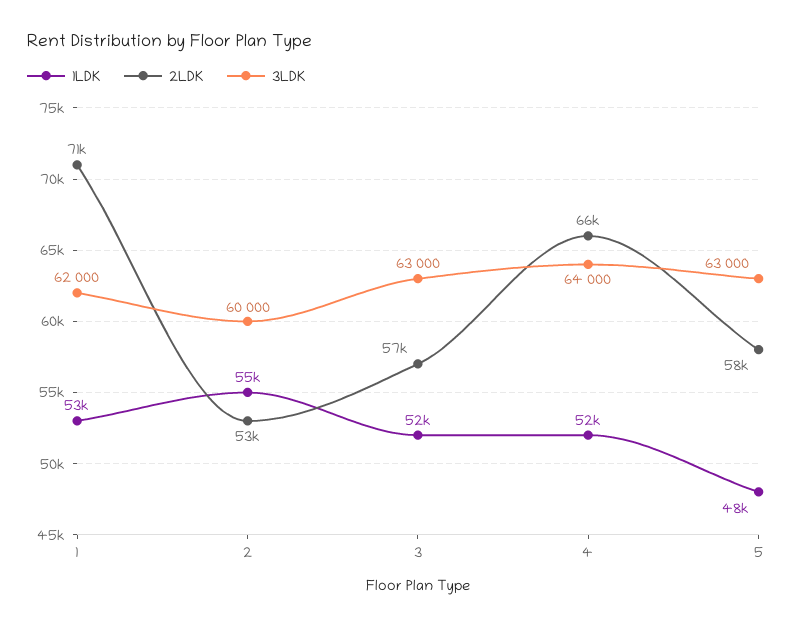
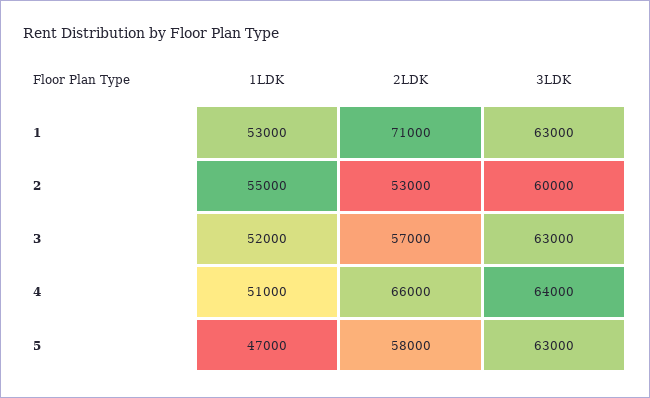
  {
    "1LDK": {
      "1": 53000,
      "2": 55000,
      "3": 52000,
-     "4": 52000,
+     "4": 51000,
-     "5": 48000
+     "5": 47000
    },
    "2LDK": {
      "1": 71000,
      "2": 53000,
      "3": 57000,
      "4": 66000,
      "5": 58000
    },
    "3LDK": {
-     "1": 62000,
+     "1": 63000,
      "2": 60000,
      "3": 63000,
      "4": 64000,
      "5": 63000
    }
  }

